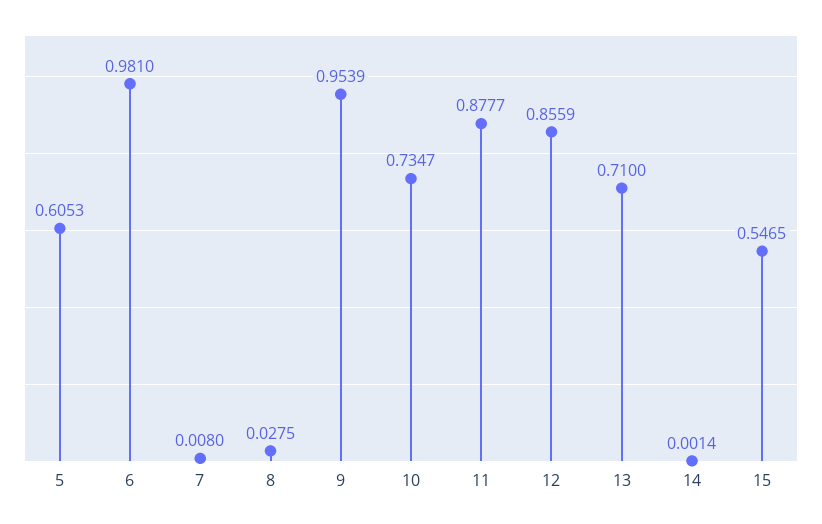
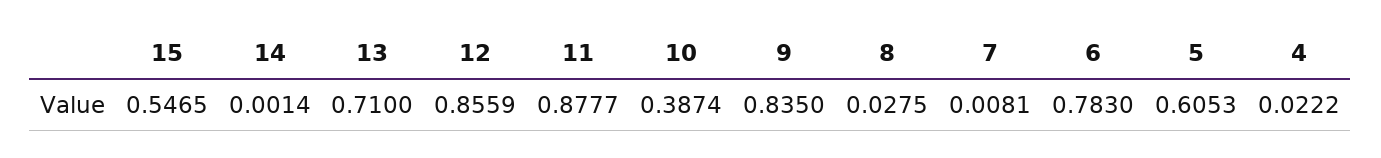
  {
    "5": 0.6053,
-   "6": 0.981,
+   "6": 0.783,
-   "7": 0.008,
+   "7": 0.0081,
    "8": 0.0275,
-   "9": 0.9539,
+   "9": 0.835,
-   "10": 0.7347,
+   "10": 0.3874,
    "11": 0.8777,
    "12": 0.8559,
    "13": 0.71,
    "14": 0.0014,
-   "15": 0.5465
+   "15": 0.5465,
+   "4": 0.0222
  }

